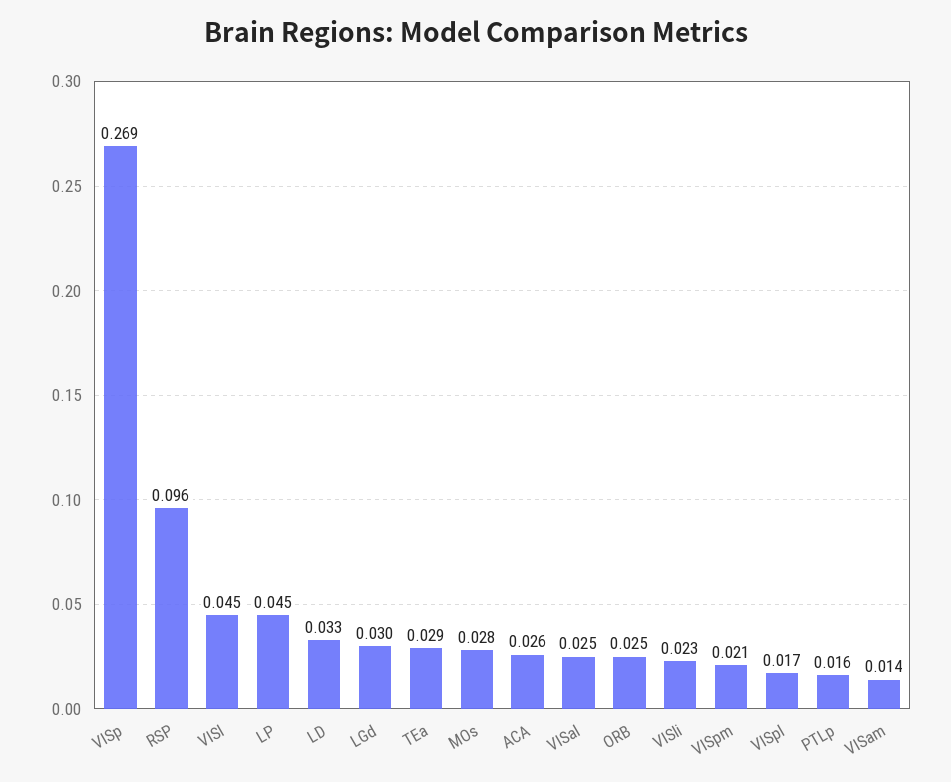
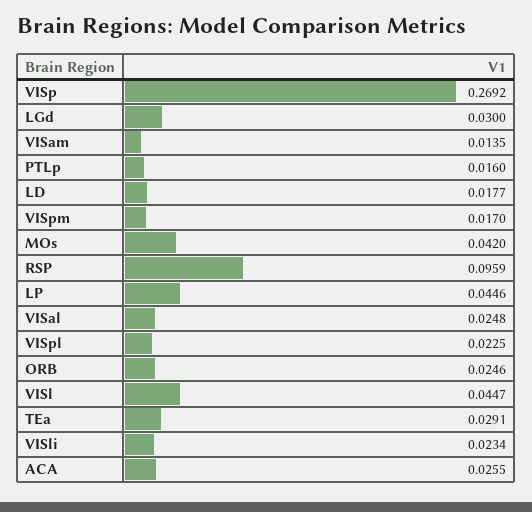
  {
    "VISp": 0.2692,
    "RSP": 0.0959,
    "VISl": 0.0447,
    "LP": 0.0446,
-   "LD": 0.033,
+   "LD": 0.0177,
    "LGd": 0.03,
    "TEa": 0.0291,
-   "MOs": 0.028,
+   "MOs": 0.042,
    "ACA": 0.0255,
    "VISal": 0.0248,
    "ORB": 0.0246,
    "VISli": 0.0234,
-   "VISpm": 0.021,
+   "VISpm": 0.017,
-   "VISpl": 0.017,
+   "VISpl": 0.0225,
    "PTLp": 0.016,
    "VISam": 0.0135
  }

